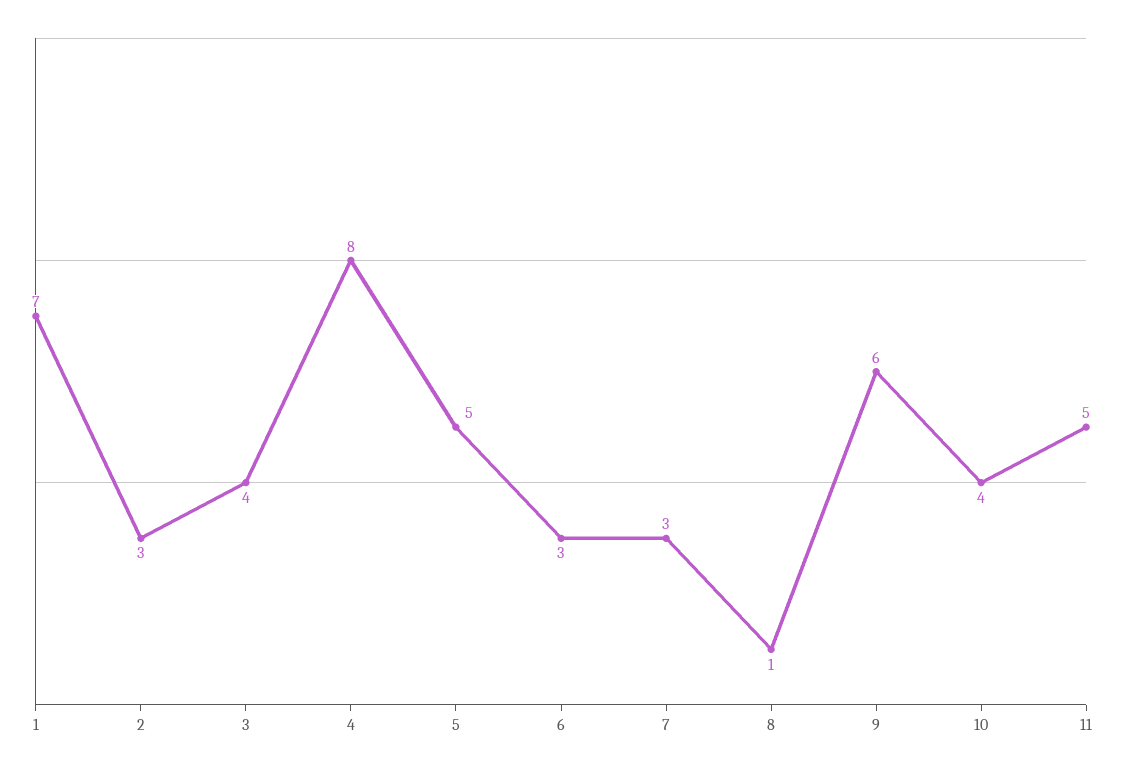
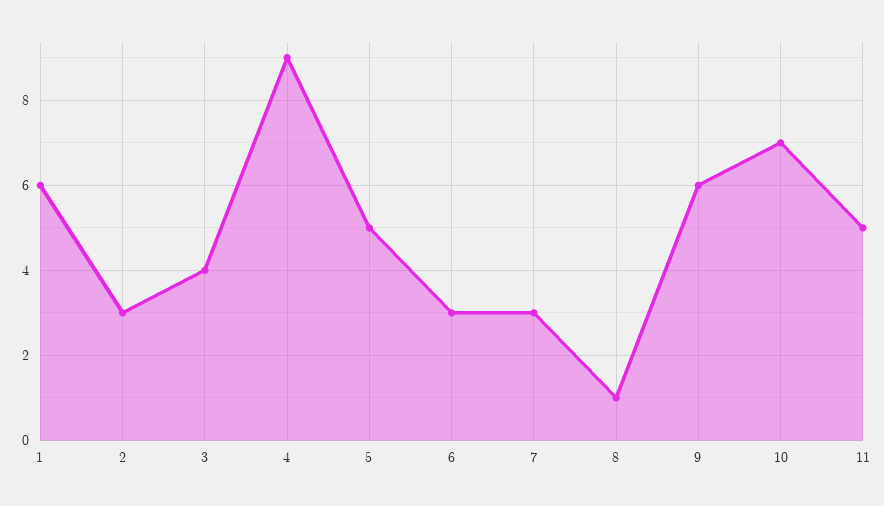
  {
-   "1": 7,
+   "1": 6,
    "2": 3,
    "3": 4,
-   "4": 8,
+   "4": 9,
    "5": 5,
    "6": 3,
    "7": 3,
    "8": 1,
    "9": 6,
-   "10": 4,
+   "10": 7,
    "11": 5
  }

